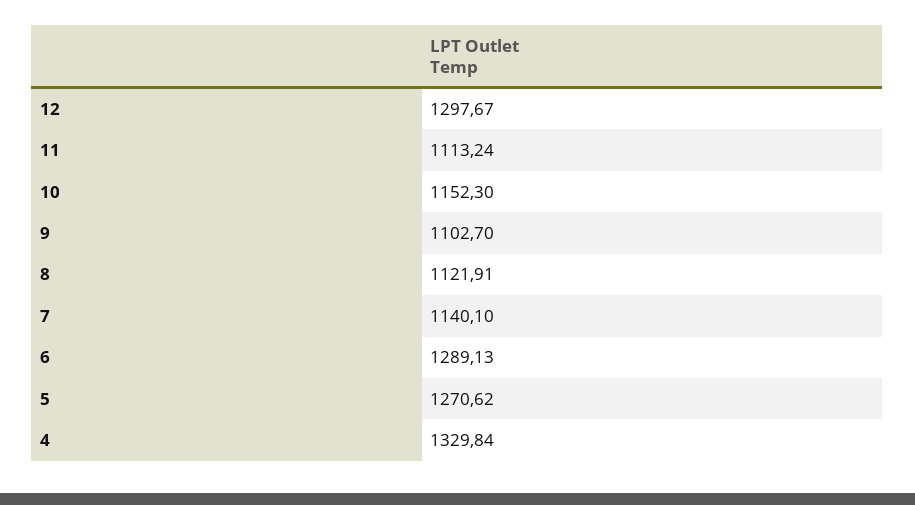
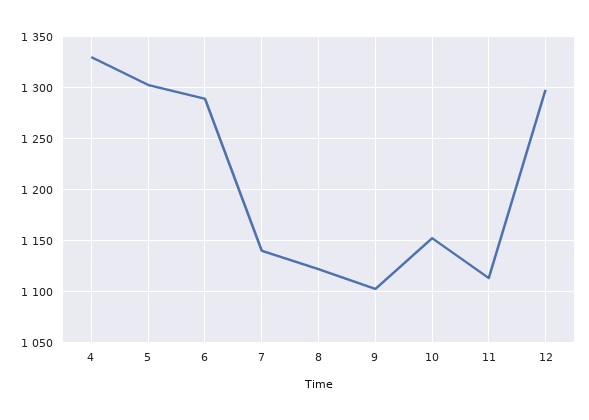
  {
    "12": 1297.67,
    "11": 1113.24,
    "10": 1152.3,
    "9": 1102.7,
    "8": 1121.91,
    "7": 1140.1,
    "6": 1289.13,
-   "5": 1270.62,
+   "5": 1300,
    "4": 1329.84
  }

